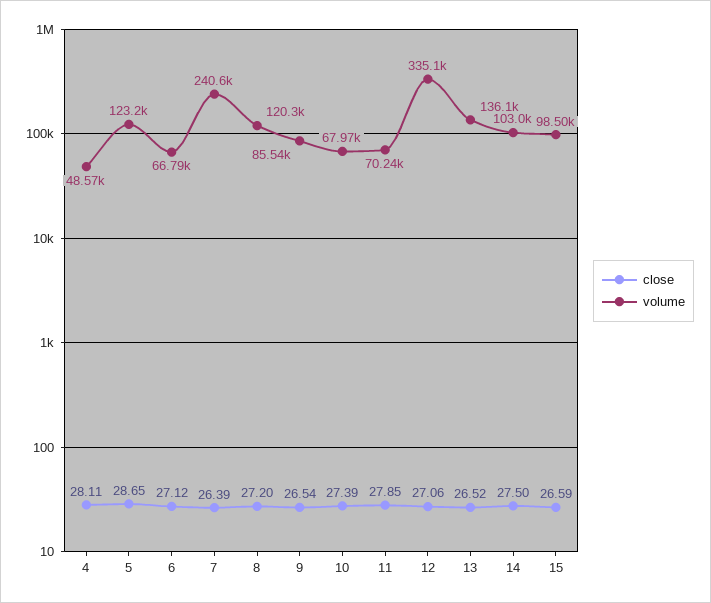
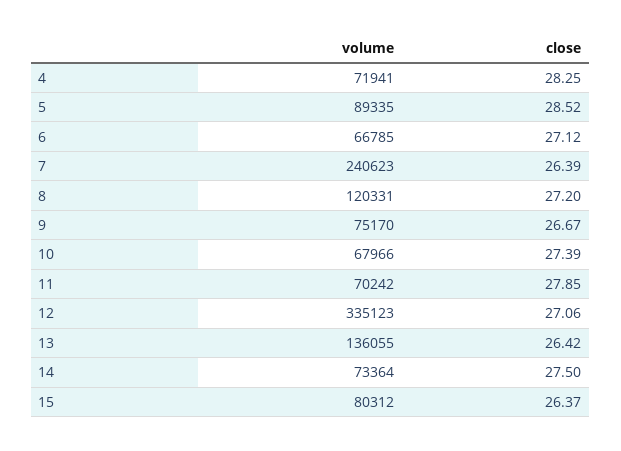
  {
    "close": {
-     "4": 28.11,
+     "4": 28.25,
-     "5": 28.65,
+     "5": 28.52,
      "6": 27.12,
      "7": 26.39,
      "8": 27.2,
-     "9": 26.54,
+     "9": 26.67,
      "10": 27.39,
      "11": 27.85,
      "12": 27.06,
-     "13": 26.52,
+     "13": 26.42,
      "14": 27.5,
-     "15": 26.59
+     "15": 26.37
    },
    "volume": {
-     "4": 48570,
+     "4": 71941,
-     "5": 123200,
+     "5": 89335,
      "6": 66785,
      "7": 240623,
      "8": 120331,
-     "9": 85540,
+     "9": 75170,
      "10": 67966,
      "11": 70242,
      "12": 335123,
      "13": 136055,
-     "14": 103000,
+     "14": 73364,
-     "15": 98500
+     "15": 80312
    }
  }

